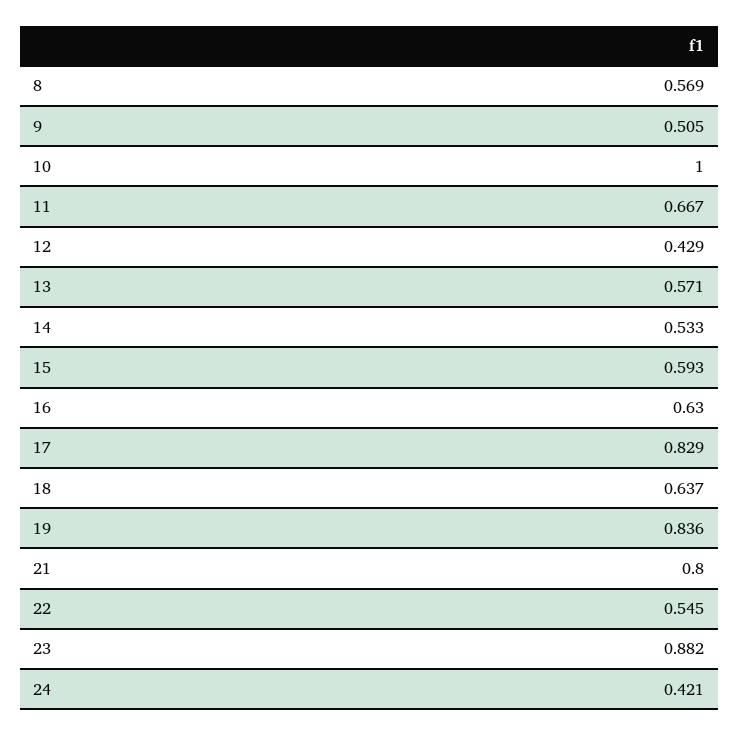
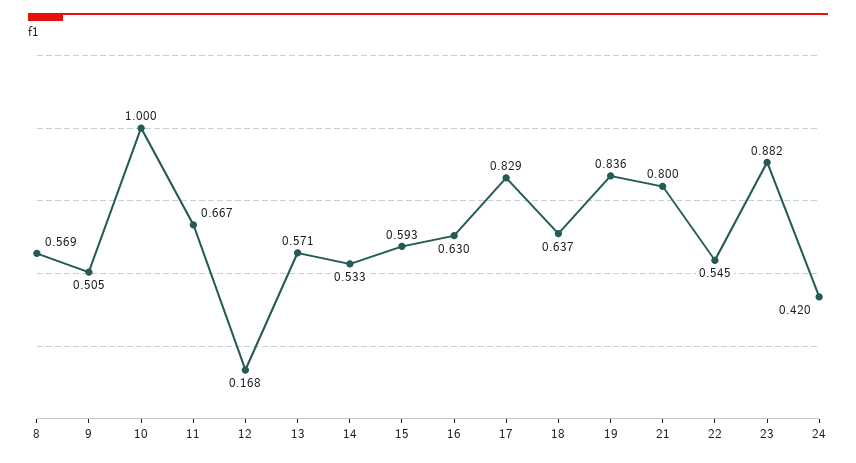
  {
    "8": 0.569,
    "9": 0.505,
    "10": 1,
    "11": 0.667,
-   "12": 0.429,
+   "12": 0.168,
    "13": 0.571,
    "14": 0.533,
    "15": 0.593,
    "16": 0.63,
    "17": 0.829,
    "18": 0.637,
    "19": 0.836,
    "21": 0.8,
    "22": 0.545,
    "23": 0.882,
-   "24": 0.421
+   "24": 0.42
  }

